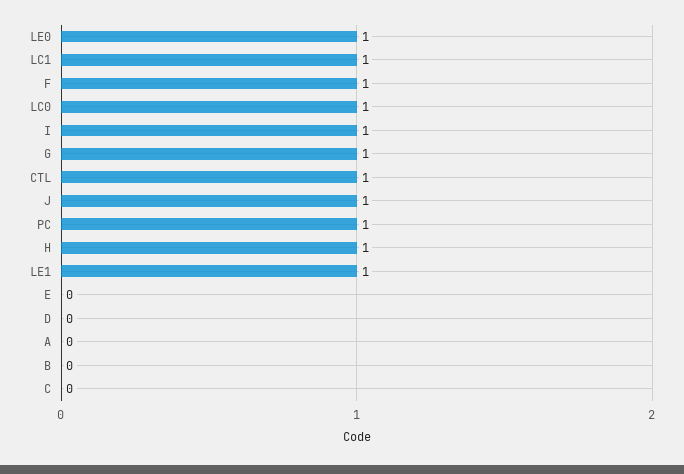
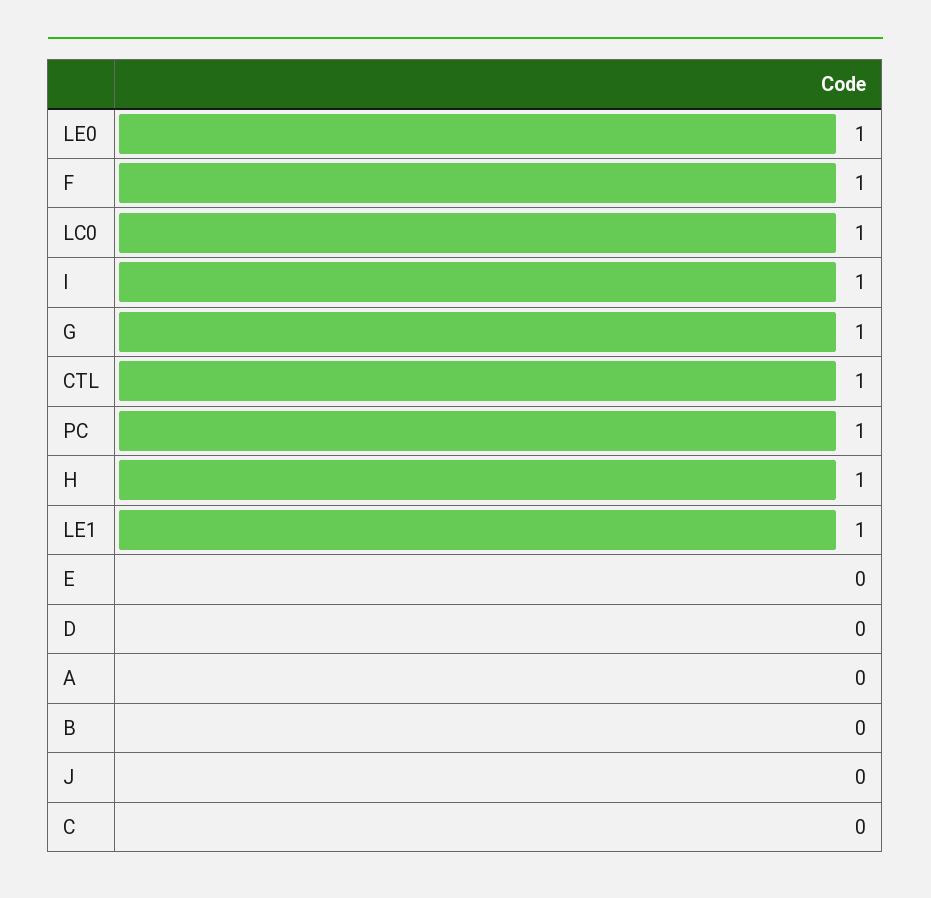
  {
    "LE0": 1,
-   "LC1": 1,
    "F": 1,
    "LC0": 1,
    "I": 1,
    "G": 1,
    "CTL": 1,
-   "J": 1,
+   "J": 0,
    "PC": 1,
    "H": 1,
    "LE1": 1,
    "E": 0,
    "D": 0,
    "A": 0,
    "B": 0,
    "C": 0
  }

